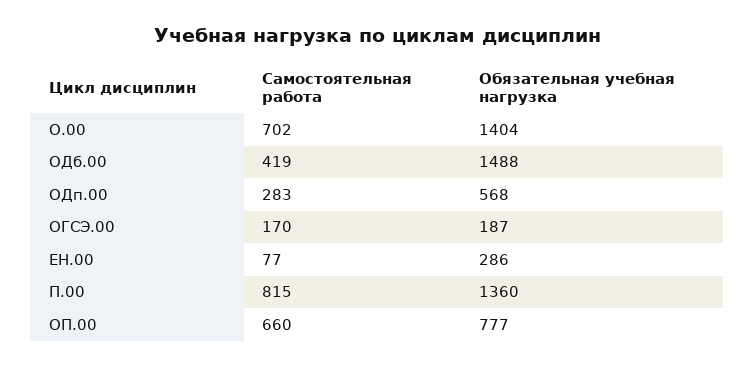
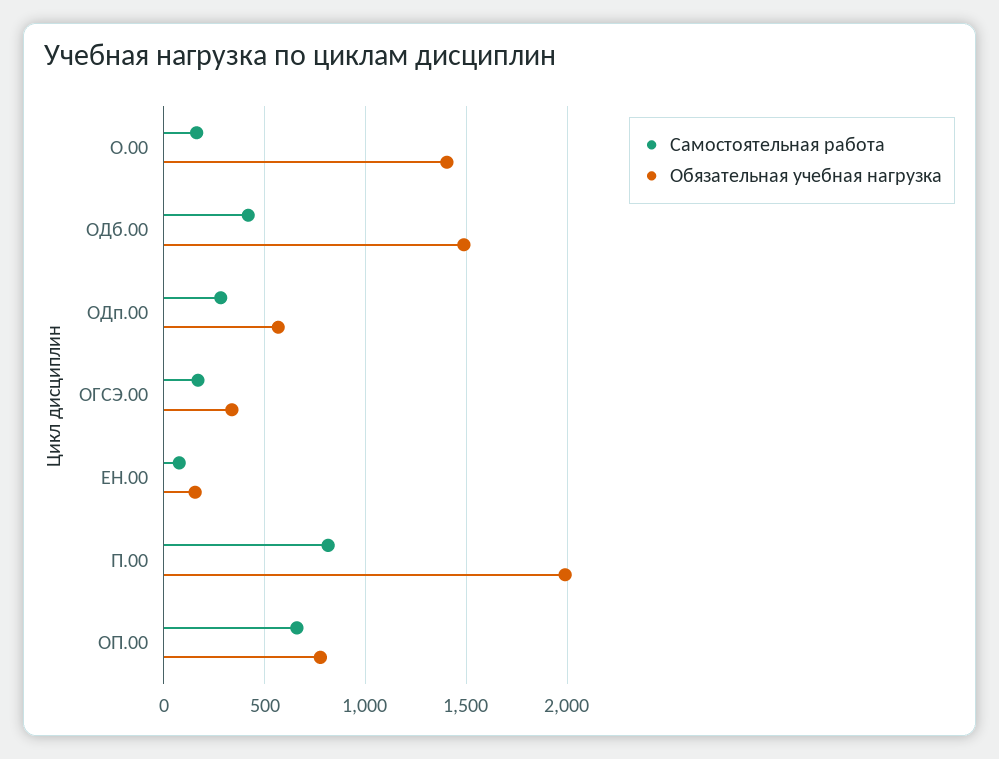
  {
    "Самостоятельная работа": {
-     "О.00": 702,
+     "О.00": 150,
      "ОДб.00": 419,
      "ОДп.00": 283,
      "ОГСЭ.00": 170,
      "ЕН.00": 77,
      "П.00": 815,
      "ОП.00": 660
    },
    "Обязательная учебная нагрузка": {
      "О.00": 1404,
      "ОДб.00": 1488,
      "ОДп.00": 568,
-     "ОГСЭ.00": 187,
+     "ОГСЭ.00": 350,
-     "ЕН.00": 286,
+     "ЕН.00": 150,
-     "П.00": 1360,
+     "П.00": 2000,
      "ОП.00": 777
    }
  }

